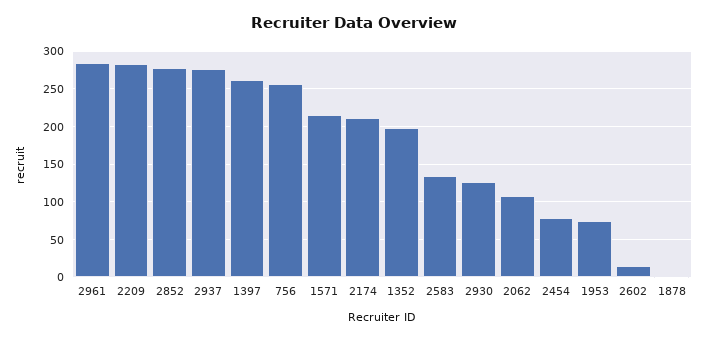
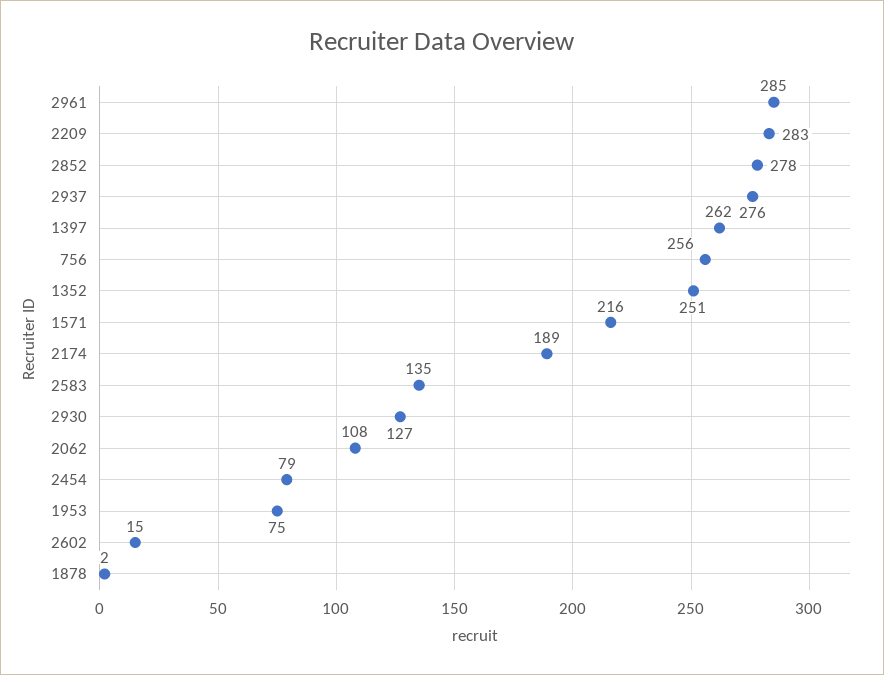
  {
    "2961": 285,
    "2209": 283,
    "2852": 278,
    "2937": 276,
    "1397": 262,
    "756": 256,
    "1571": 216,
-   "2174": 210,
+   "2174": 189,
-   "1352": 200,
+   "1352": 251,
    "2583": 135,
    "2930": 127,
    "2062": 108,
    "2454": 79,
    "1953": 75,
    "2602": 15,
    "1878": 2
  }

